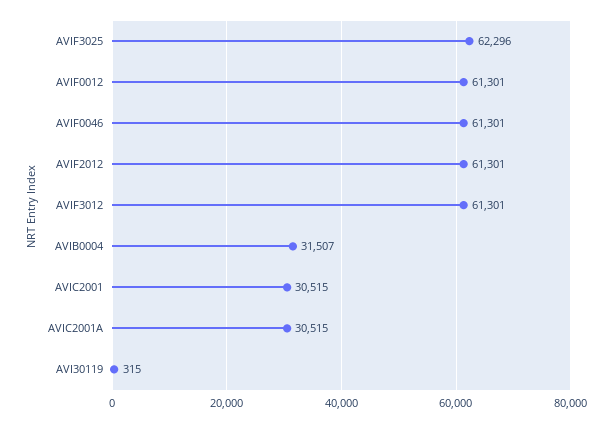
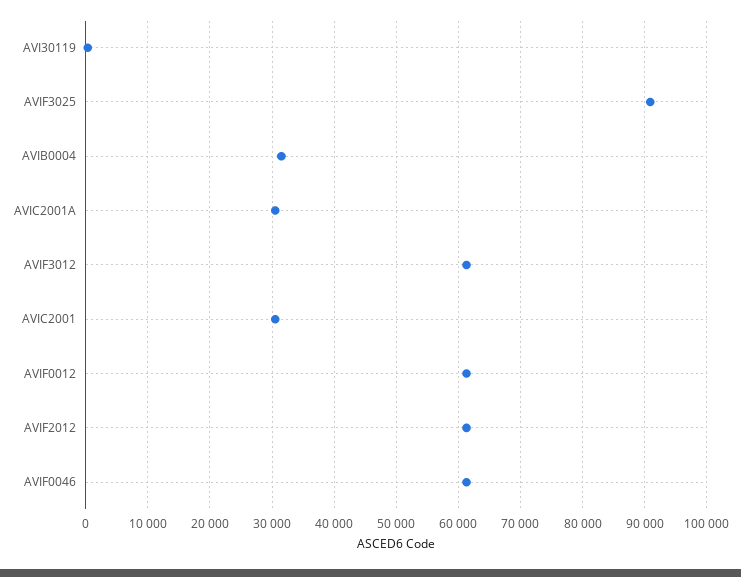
  {
-   "AVIF3025": 62296,
+   "AVIF3025": 91000,
    "AVIF0012": 61301,
    "AVIF0046": 61301,
    "AVIF2012": 61301,
    "AVIF3012": 61301,
    "AVIB0004": 31507,
    "AVIC2001": 30515,
    "AVIC2001A": 30515,
    "AVI30119": 315
  }

